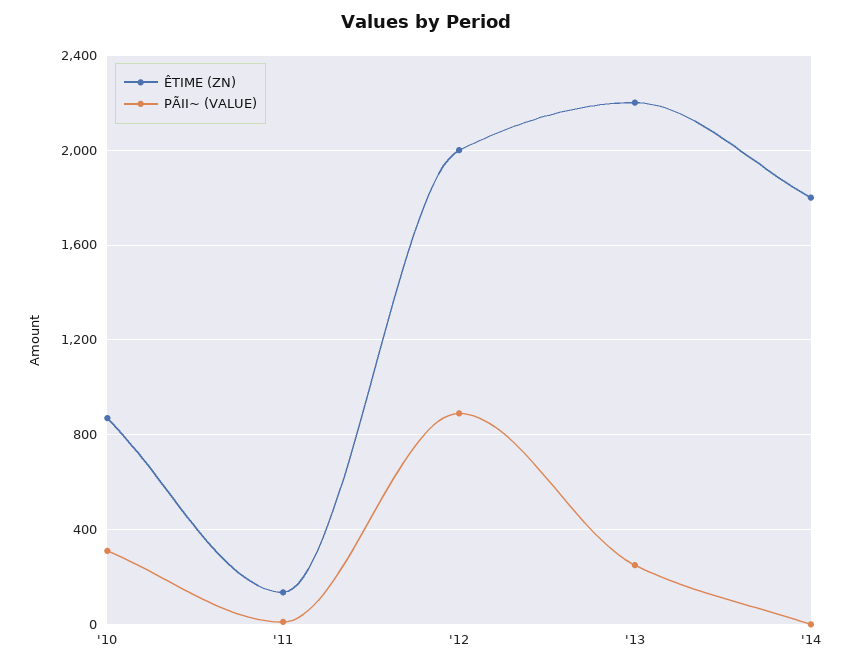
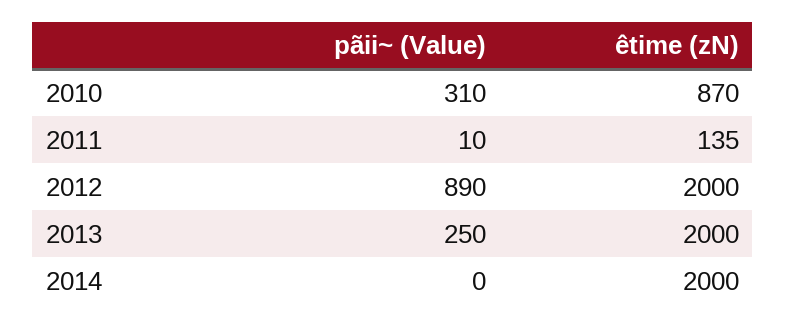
  {
    "ÊTIME (ZN)": {
      "'10": 870,
      "'11": 135,
      "'12": 2000,
-     "'13": 2200,
+     "'13": 2000,
-     "'14": 1800
+     "'14": 2000
    },
    "PÃII~ (VALUE)": {
      "'10": 310,
      "'11": 10,
      "'12": 890,
      "'13": 250,
      "'14": 0
    }
  }

